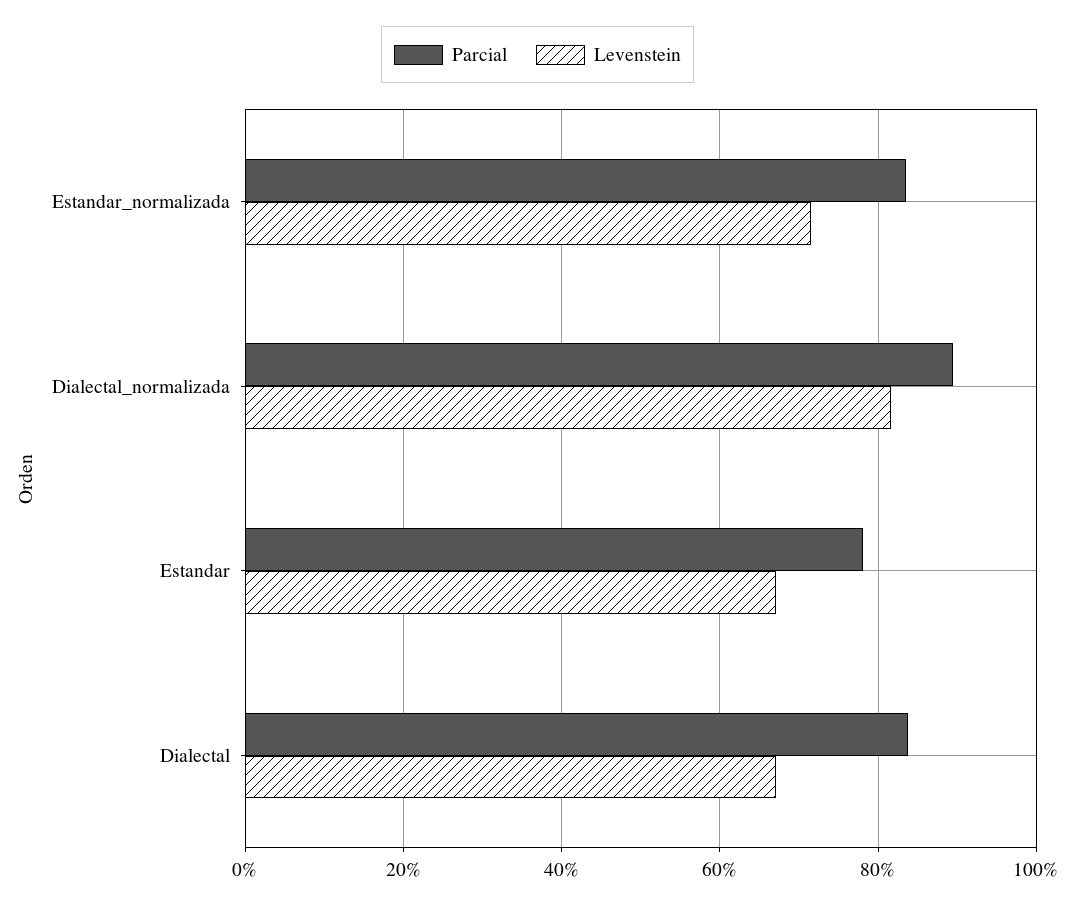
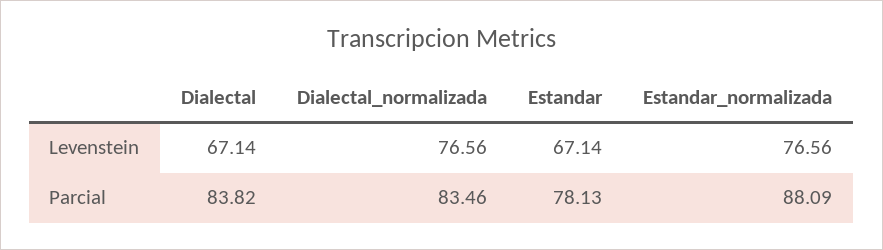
  {
    "Parcial": {
-     "Estandar_normalizada": 84,
+     "Estandar_normalizada": 88.09,
-     "Dialectal_normalizada": 90,
+     "Dialectal_normalizada": 83.46,
      "Estandar": 78.13,
      "Dialectal": 83.82
    },
    "Levenstein": {
-     "Estandar_normalizada": 72,
+     "Estandar_normalizada": 76.56,
-     "Dialectal_normalizada": 82,
+     "Dialectal_normalizada": 76.56,
      "Estandar": 67.14,
      "Dialectal": 67.14
    }
  }

